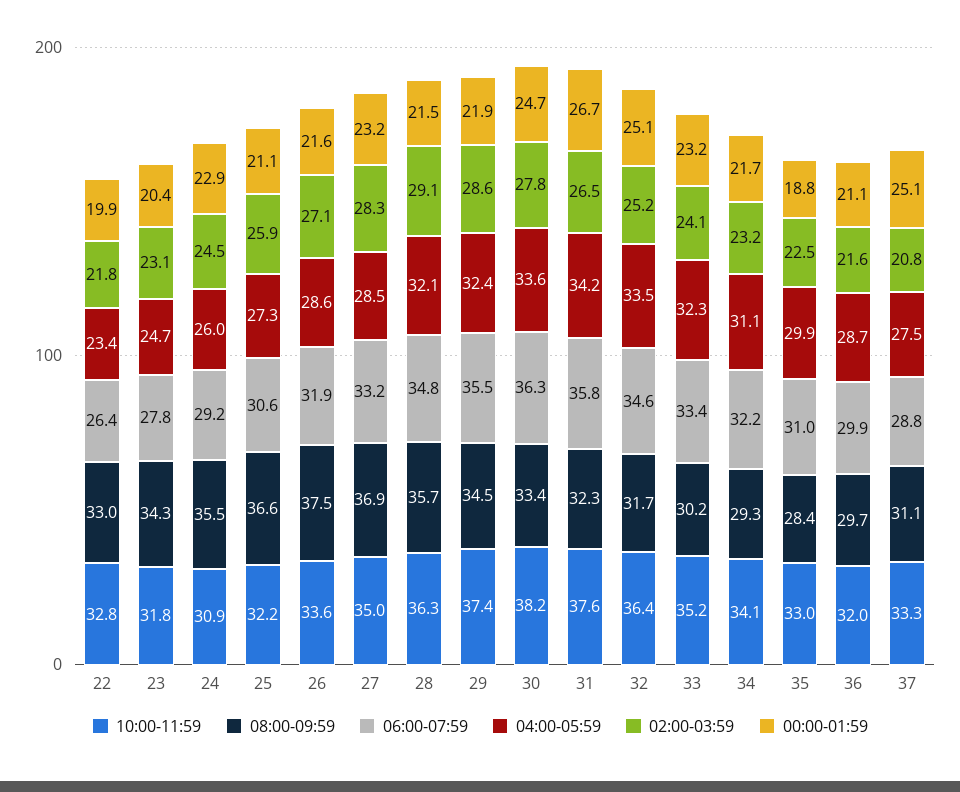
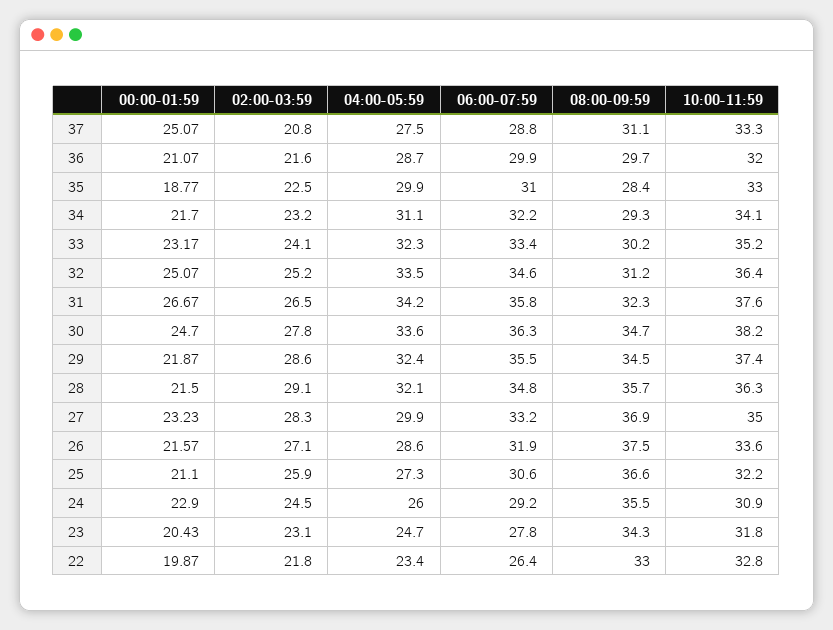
  {
    "10:00-11:59": {
      "22": 32.8,
      "23": 31.8,
      "24": 30.9,
      "25": 32.2,
      "26": 33.6,
      "27": 35,
      "28": 36.3,
      "29": 37.4,
      "30": 38.2,
      "31": 37.6,
      "32": 36.4,
      "33": 35.2,
      "34": 34.1,
      "35": 33,
      "36": 32,
      "37": 33.3
    },
    "08:00-09:59": {
      "22": 33,
      "23": 34.3,
      "24": 35.5,
      "25": 36.6,
      "26": 37.5,
      "27": 36.9,
      "28": 35.7,
      "29": 34.5,
-     "30": 33.4,
+     "30": 34.7,
      "31": 32.3,
-     "32": 31.7,
+     "32": 31.2,
      "33": 30.2,
      "34": 29.3,
      "35": 28.4,
      "36": 29.7,
      "37": 31.1
    },
    "06:00-07:59": {
      "22": 26.4,
      "23": 27.8,
      "24": 29.2,
      "25": 30.6,
      "26": 31.9,
      "27": 33.2,
      "28": 34.8,
      "29": 35.5,
      "30": 36.3,
      "31": 35.8,
      "32": 34.6,
      "33": 33.4,
      "34": 32.2,
      "35": 31,
      "36": 29.9,
      "37": 28.8
    },
    "04:00-05:59": {
      "22": 23.4,
      "23": 24.7,
      "24": 26,
      "25": 27.3,
      "26": 28.6,
-     "27": 28.5,
+     "27": 29.9,
      "28": 32.1,
      "29": 32.4,
      "30": 33.6,
      "31": 34.2,
      "32": 33.5,
      "33": 32.3,
      "34": 31.1,
      "35": 29.9,
      "36": 28.7,
      "37": 27.5
    },
    "02:00-03:59": {
      "22": 21.8,
      "23": 23.1,
      "24": 24.5,
      "25": 25.9,
      "26": 27.1,
      "27": 28.3,
      "28": 29.1,
      "29": 28.6,
      "30": 27.8,
      "31": 26.5,
      "32": 25.2,
      "33": 24.1,
      "34": 23.2,
      "35": 22.5,
      "36": 21.6,
      "37": 20.8
    },
    "00:00-01:59": {
      "22": 19.87,
      "23": 20.43,
      "24": 22.9,
      "25": 21.1,
      "26": 21.57,
      "27": 23.23,
      "28": 21.5,
      "29": 21.87,
      "30": 24.7,
      "31": 26.67,
      "32": 25.07,
      "33": 23.17,
      "34": 21.7,
      "35": 18.77,
      "36": 21.07,
      "37": 25.07
    }
  }

